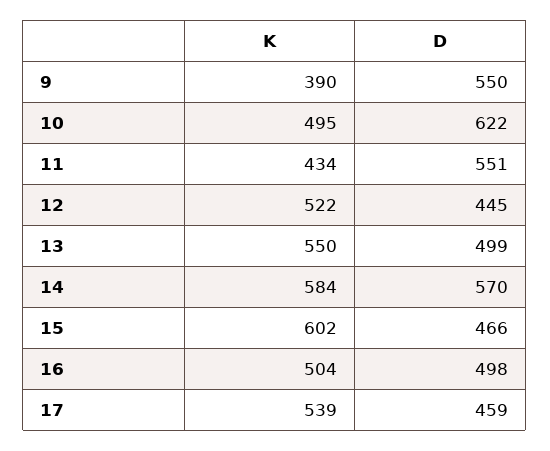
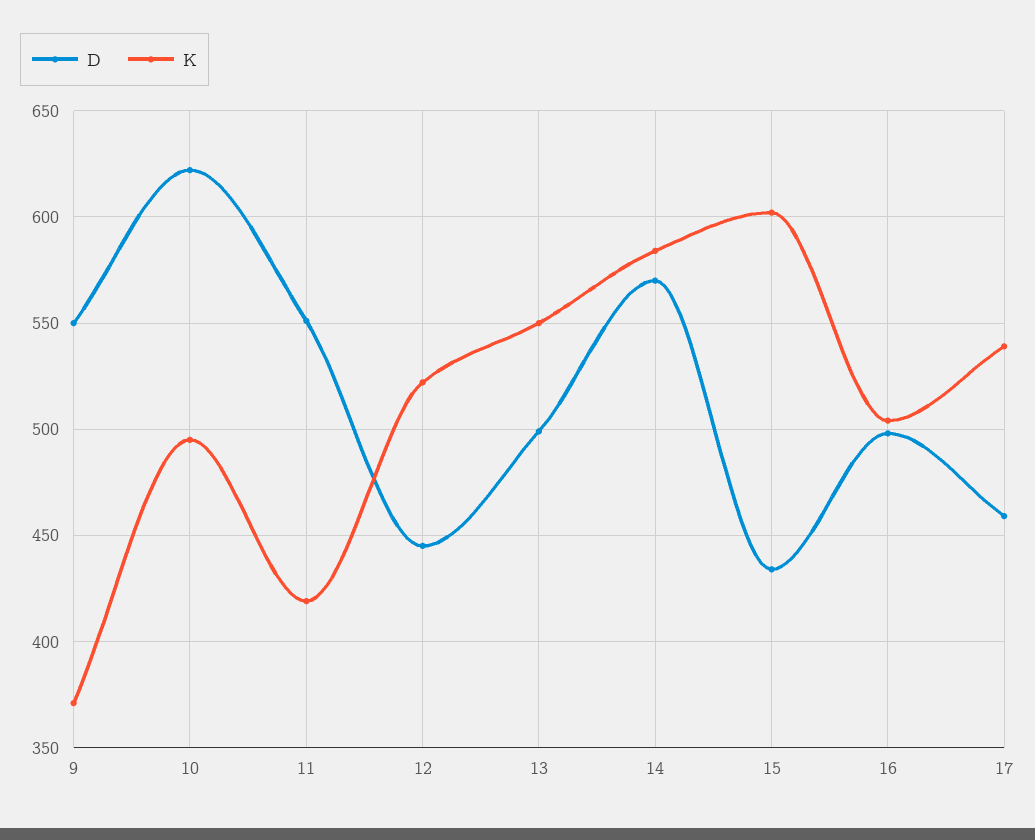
  {
    "K": {
-     "9": 390,
+     "9": 370,
      "10": 495,
-     "11": 434,
+     "11": 420,
      "12": 522,
      "13": 550,
      "14": 584,
      "15": 602,
      "16": 504,
      "17": 539
    },
    "D": {
      "9": 550,
      "10": 622,
      "11": 551,
      "12": 445,
      "13": 499,
      "14": 570,
-     "15": 466,
+     "15": 435,
      "16": 498,
      "17": 459
    }
  }

